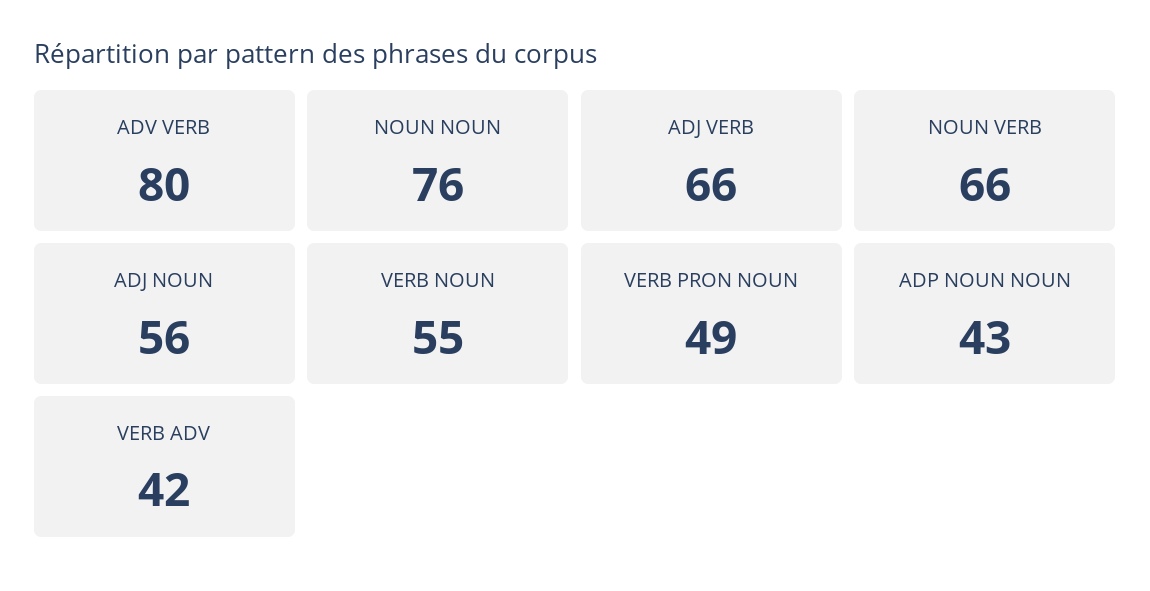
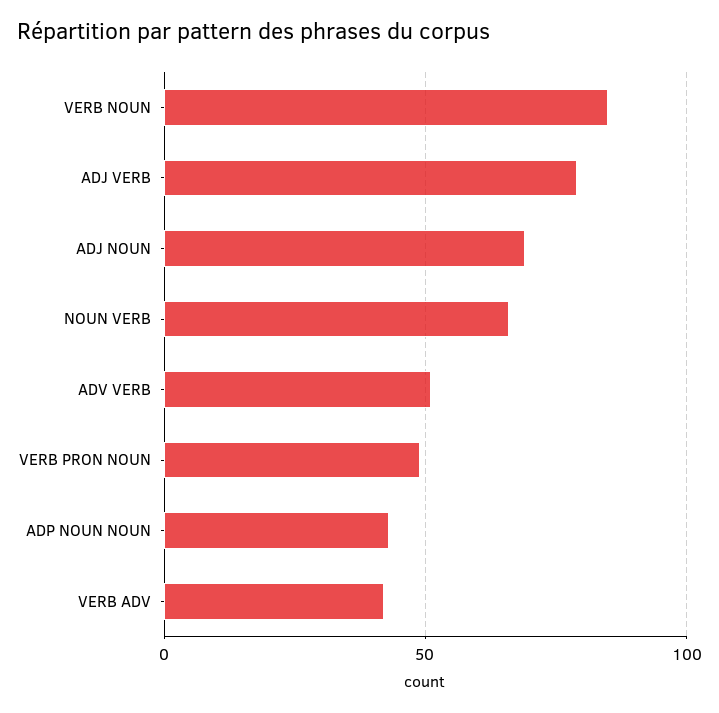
  {
-   "ADV VERB": 80,
+   "ADV VERB": 50,
-   "NOUN NOUN": 76,
-   "ADJ VERB": 66,
+   "ADJ VERB": 80,
    "NOUN VERB": 66,
-   "ADJ NOUN": 56,
+   "ADJ NOUN": 70,
-   "VERB NOUN": 55,
+   "VERB NOUN": 85,
    "VERB PRON NOUN": 49,
    "ADP NOUN NOUN": 43,
    "VERB ADV": 42
  }

